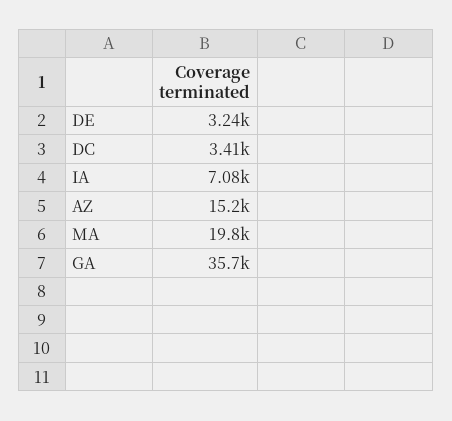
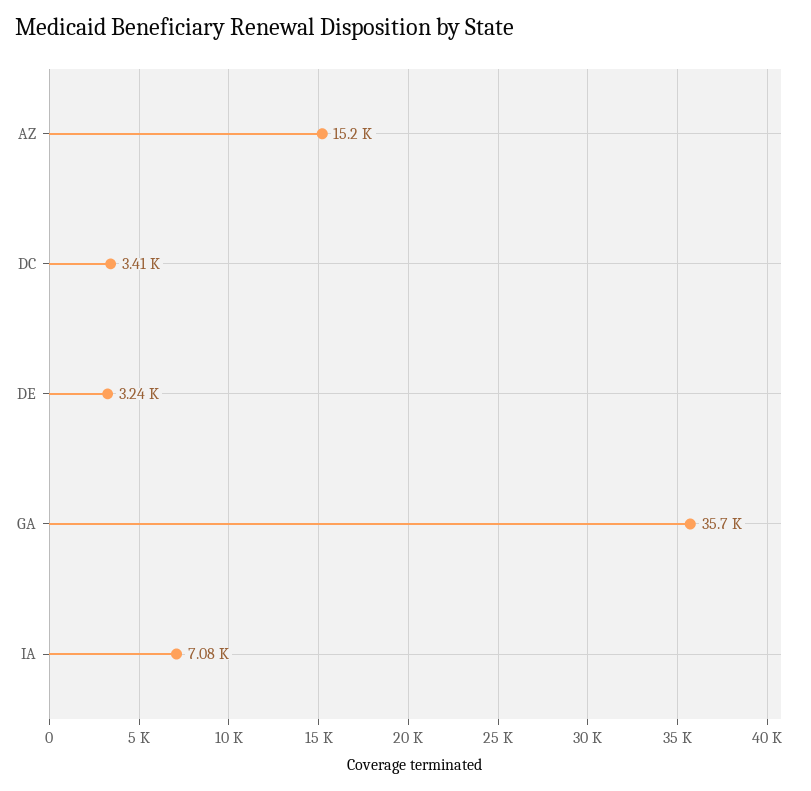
  {
    "DE": 3240,
    "DC": 3410,
    "IA": 7080,
    "AZ": 15200,
-   "MA": 19800,
    "GA": 35700
  }

